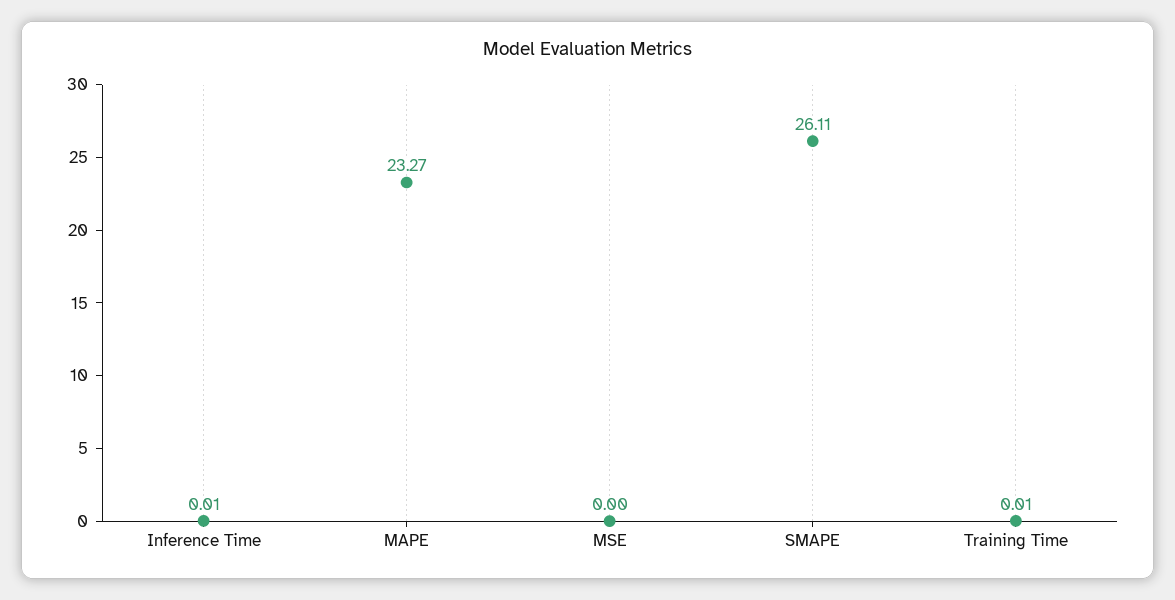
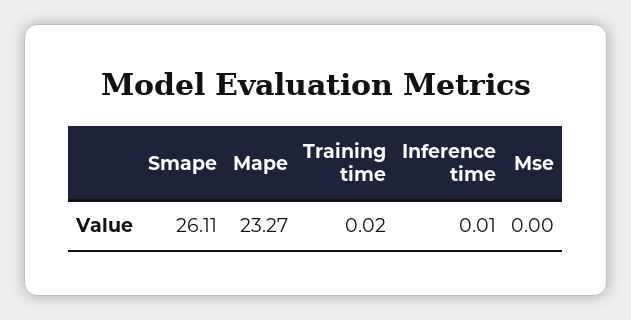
  {
    "Inference Time": 0.01,
    "MAPE": 23.27,
    "MSE": 0,
    "SMAPE": 26.11,
-   "Training Time": 0.01
+   "Training Time": 0.02
  }

